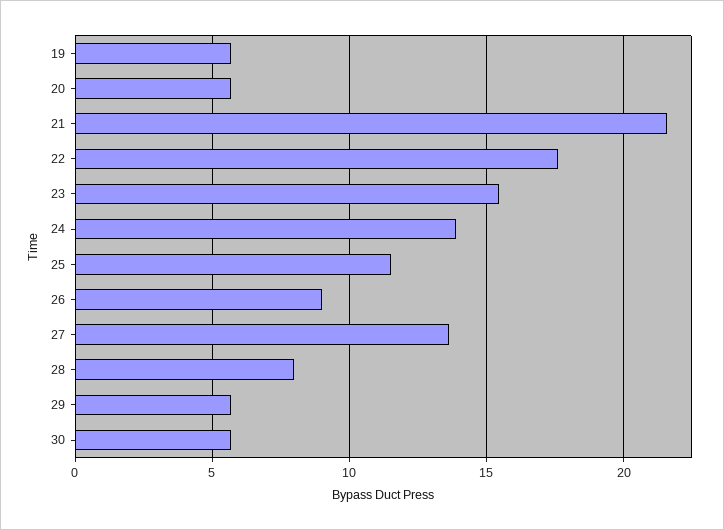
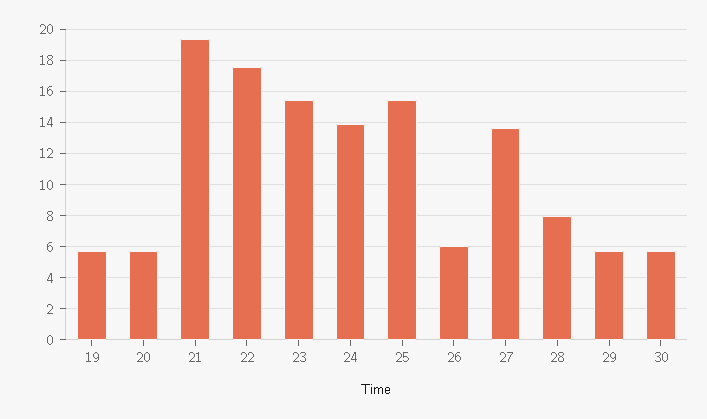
  {
    "19": 5.5,
    "20": 5.5,
-   "21": 21.5,
+   "21": 19.5,
    "22": 17.5,
    "23": 15.5,
    "24": 14,
-   "25": 11.5,
+   "25": 15.5,
-   "26": 9,
+   "26": 6,
    "27": 13.5,
    "28": 8,
    "29": 5.5,
    "30": 5.5
  }

